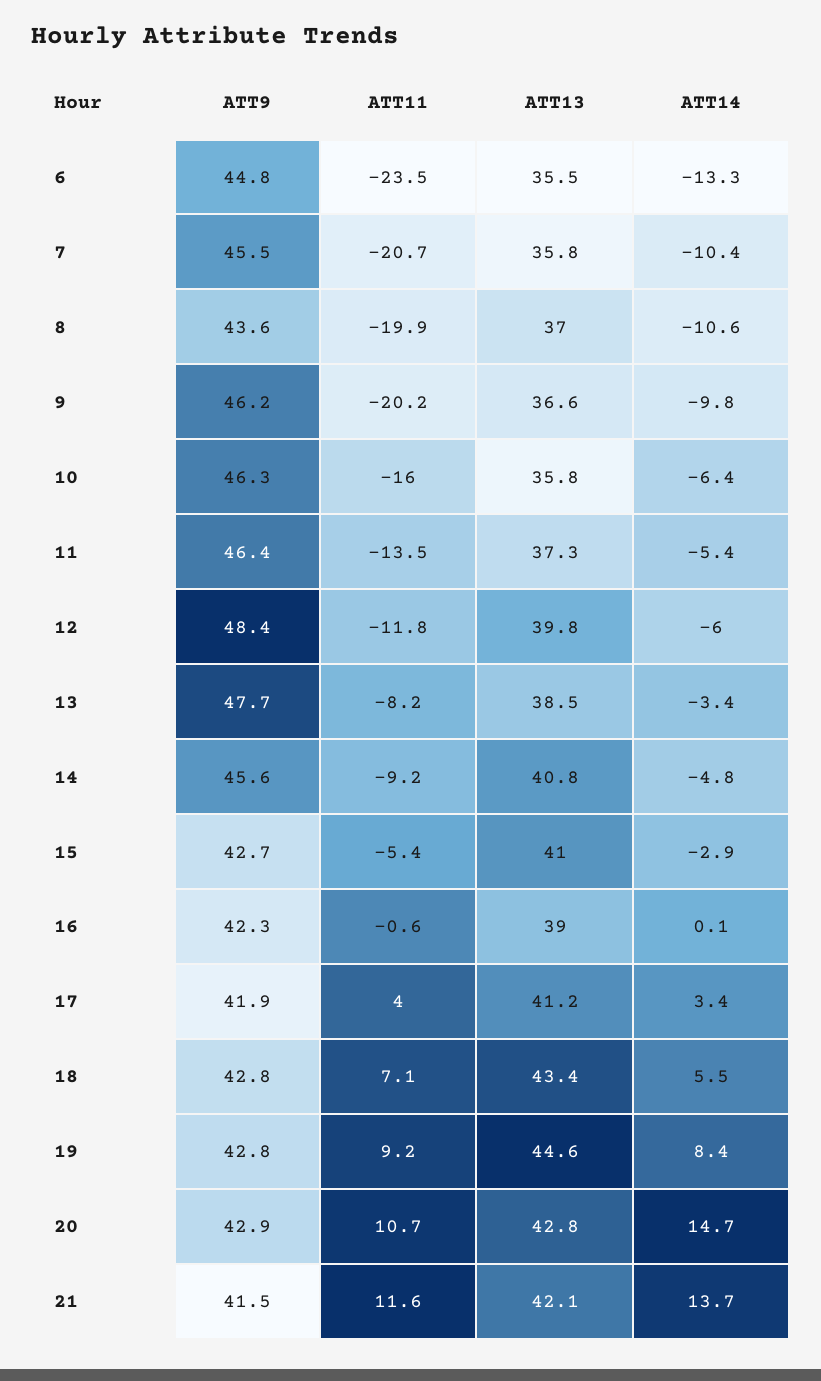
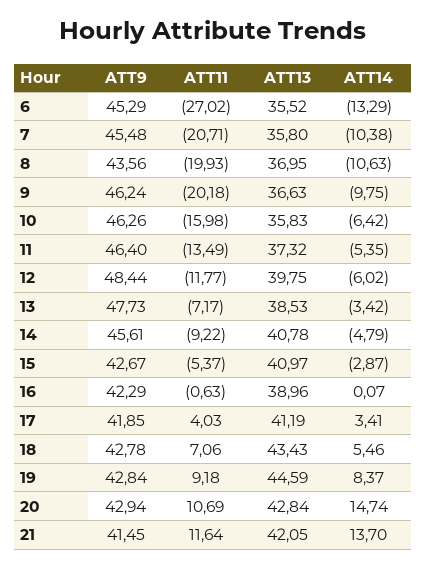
  {
    "ATT9": {
-     "6": 44.8,
+     "6": 45.29,
      "7": 45.48,
      "8": 43.56,
      "9": 46.24,
      "10": 46.26,
      "11": 46.4,
      "12": 48.44,
      "13": 47.73,
      "14": 45.61,
      "15": 42.67,
      "16": 42.29,
      "17": 41.85,
      "18": 42.78,
      "19": 42.84,
      "20": 42.94,
      "21": 41.45
    },
    "ATT11": {
-     "6": -23.5,
+     "6": -27.02,
      "7": -20.71,
      "8": -19.93,
      "9": -20.18,
      "10": -15.98,
      "11": -13.49,
      "12": -11.77,
-     "13": -8.2,
+     "13": -7.17,
      "14": -9.22,
      "15": -5.37,
      "16": -0.63,
      "17": 4.03,
      "18": 7.06,
      "19": 9.18,
      "20": 10.69,
      "21": 11.64
    },
    "ATT13": {
      "6": 35.52,
      "7": 35.8,
      "8": 36.95,
      "9": 36.63,
      "10": 35.83,
      "11": 37.32,
      "12": 39.75,
      "13": 38.53,
      "14": 40.78,
      "15": 40.97,
      "16": 38.96,
      "17": 41.19,
      "18": 43.43,
      "19": 44.59,
      "20": 42.84,
      "21": 42.05
    },
    "ATT14": {
      "6": -13.29,
      "7": -10.38,
      "8": -10.63,
      "9": -9.75,
      "10": -6.42,
      "11": -5.35,
      "12": -6.02,
      "13": -3.42,
      "14": -4.79,
      "15": -2.87,
      "16": 0.07,
      "17": 3.41,
      "18": 5.46,
      "19": 8.37,
      "20": 14.74,
      "21": 13.7
    }
  }

